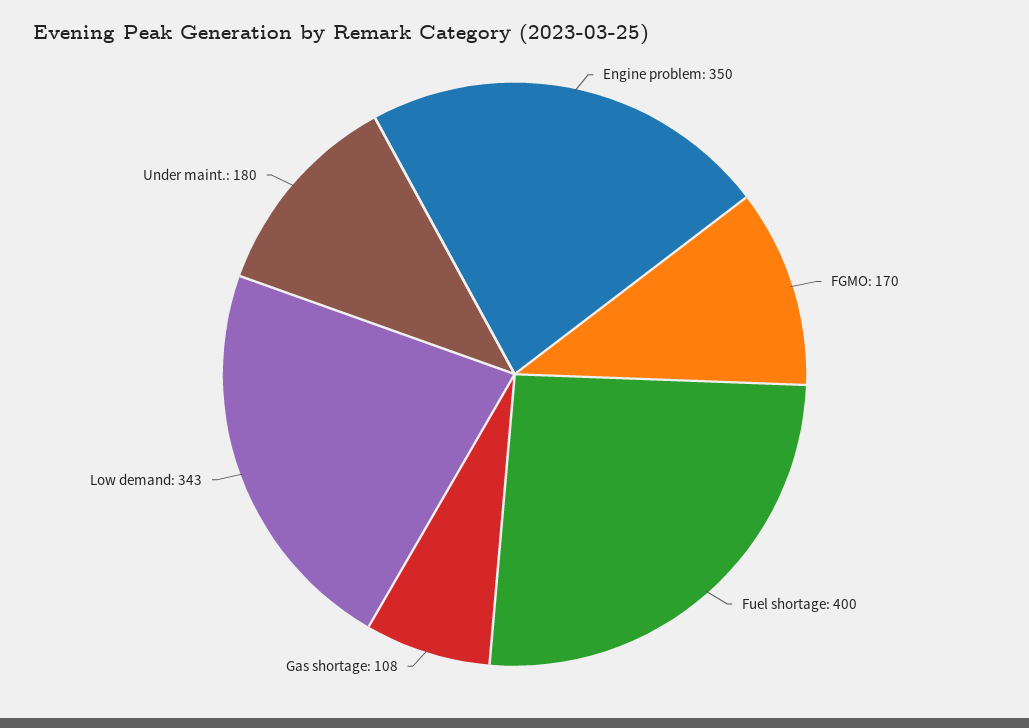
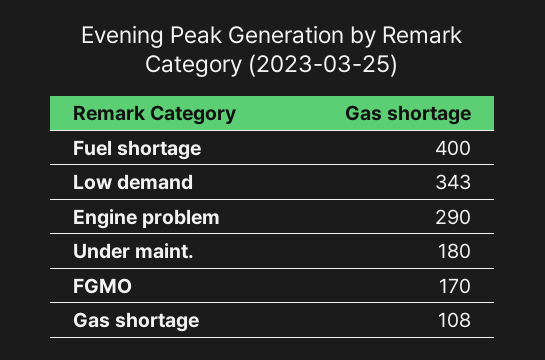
  {
-   "Engine problem": 350,
+   "Engine problem": 290,
    "FGMO": 170,
    "Fuel shortage": 400,
    "Gas shortage": 108,
    "Low demand": 343,
    "Under maint.": 180
  }

